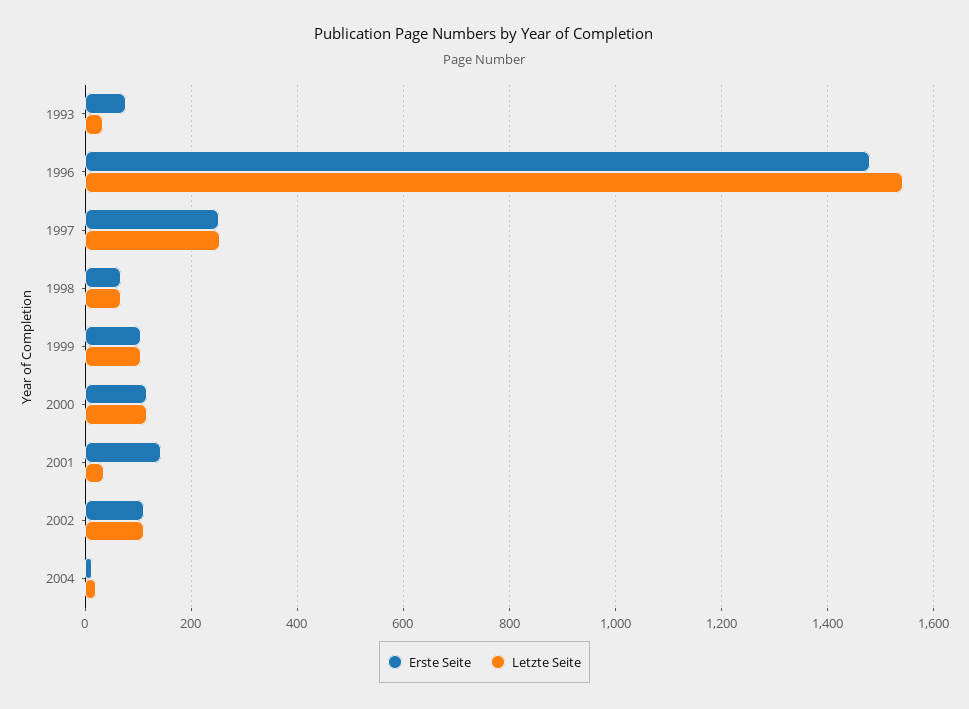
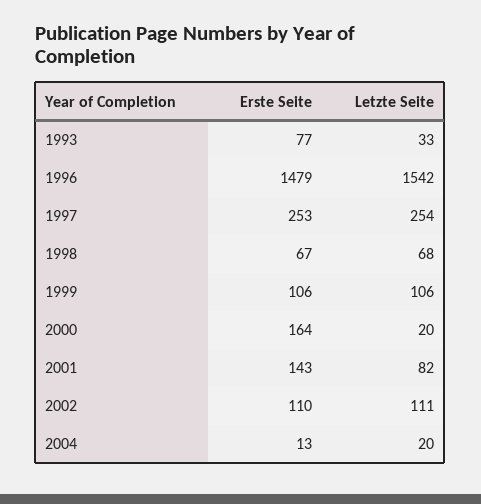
  {
    "Erste Seite": {
      "1993": 77,
      "1996": 1479,
      "1997": 253,
      "1998": 67,
      "1999": 106,
-     "2000": 120,
+     "2000": 164,
      "2001": 143,
      "2002": 110,
      "2004": 13
    },
    "Letzte Seite": {
      "1993": 33,
      "1996": 1542,
      "1997": 254,
      "1998": 68,
      "1999": 106,
-     "2000": 120,
+     "2000": 20,
-     "2001": 40,
+     "2001": 82,
      "2002": 111,
      "2004": 20
    }
  }

